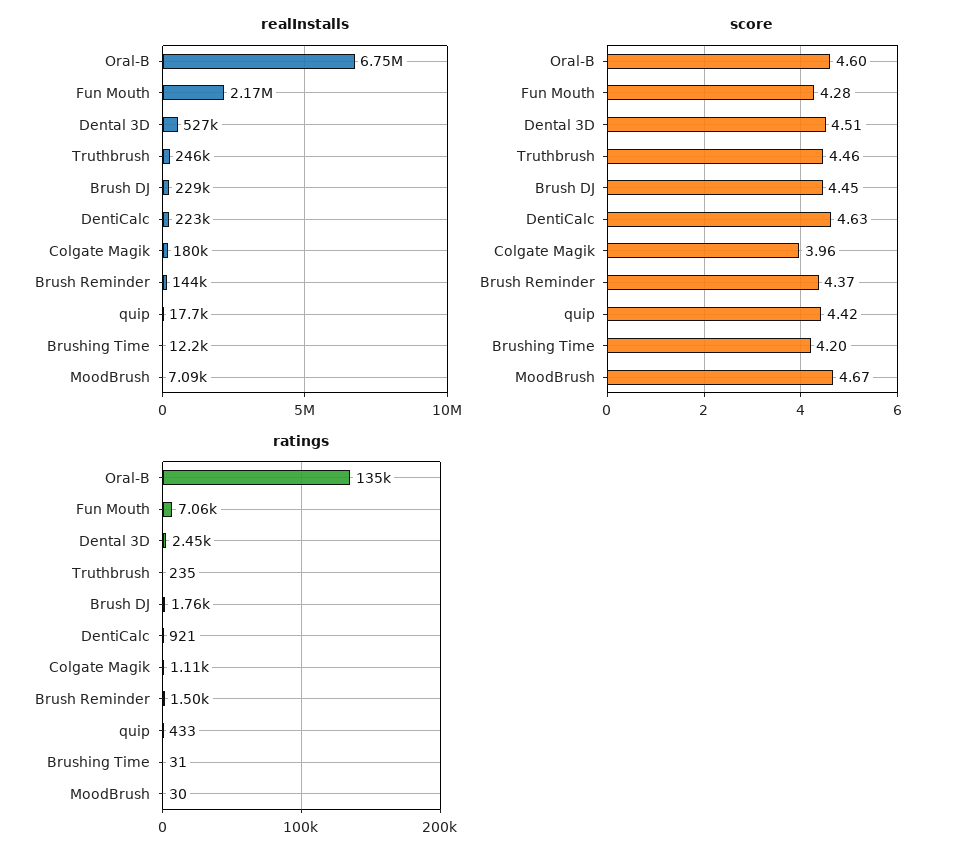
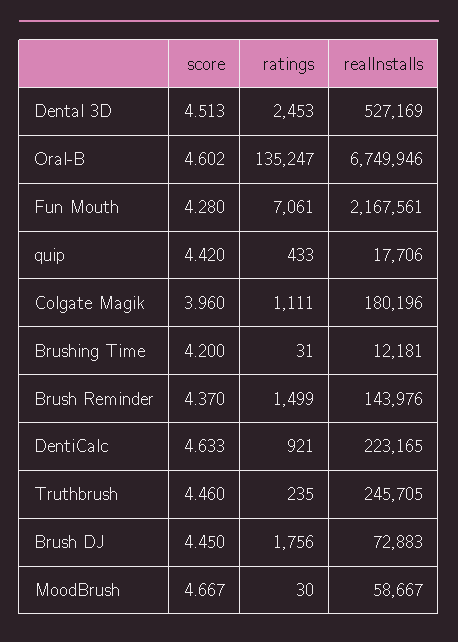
  {
    "realInstalls": {
      "Oral-B": 6749946,
      "Fun Mouth": 2167561,
      "Dental 3D": 527169,
      "Truthbrush": 245705,
-     "Brush DJ": 229000,
+     "Brush DJ": 72883,
      "DentiCalc": 223165,
      "Colgate Magik": 180196,
      "Brush Reminder": 143976,
      "quip": 17706,
      "Brushing Time": 12181,
-     "MoodBrush": 7090
+     "MoodBrush": 58667
    },
    "score": {
      "Oral-B": 4.602,
      "Fun Mouth": 4.28,
      "Dental 3D": 4.513,
      "Truthbrush": 4.46,
      "Brush DJ": 4.45,
      "DentiCalc": 4.633,
      "Colgate Magik": 3.96,
      "Brush Reminder": 4.37,
      "quip": 4.42,
      "Brushing Time": 4.2,
      "MoodBrush": 4.667
    },
    "ratings": {
      "Oral-B": 135247,
      "Fun Mouth": 7061,
      "Dental 3D": 2453,
      "Truthbrush": 235,
      "Brush DJ": 1756,
      "DentiCalc": 921,
      "Colgate Magik": 1111,
      "Brush Reminder": 1499,
      "quip": 433,
      "Brushing Time": 31,
      "MoodBrush": 30
    }
  }

